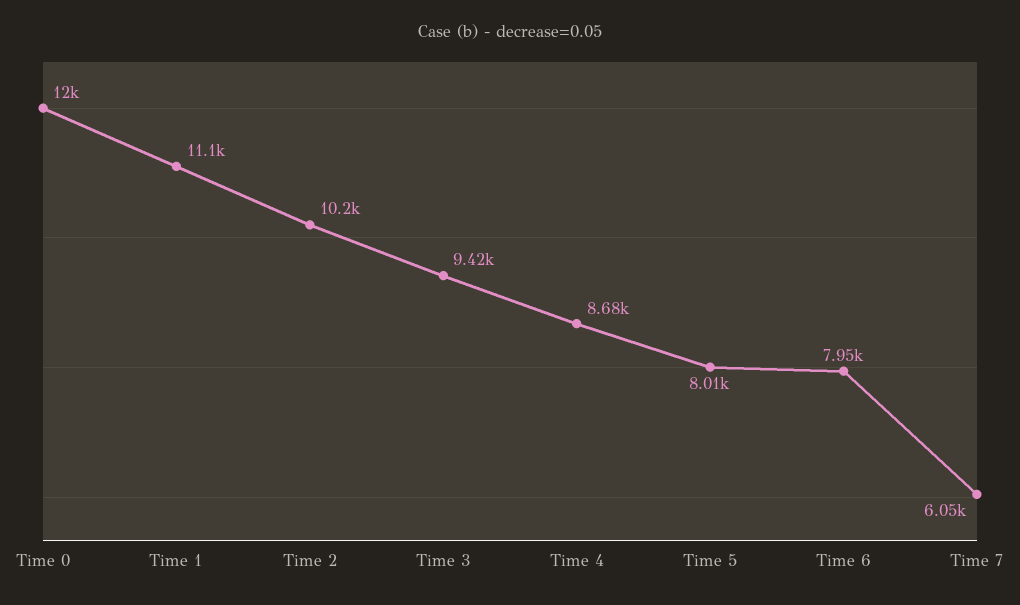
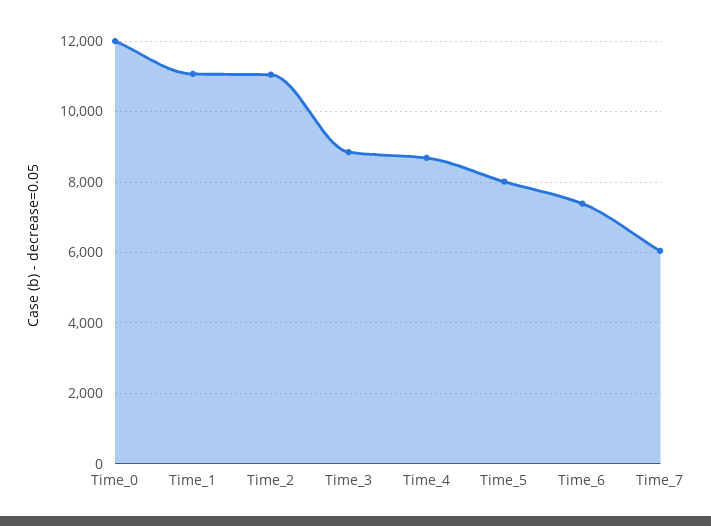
  {
    "Time 0": 12000,
    "Time 1": 11100,
-   "Time 2": 10200,
+   "Time 2": 11000,
-   "Time 3": 9420,
+   "Time 3": 8800,
    "Time 4": 8680,
    "Time 5": 8010,
-   "Time 6": 7950,
+   "Time 6": 7400,
    "Time 7": 6050
  }

